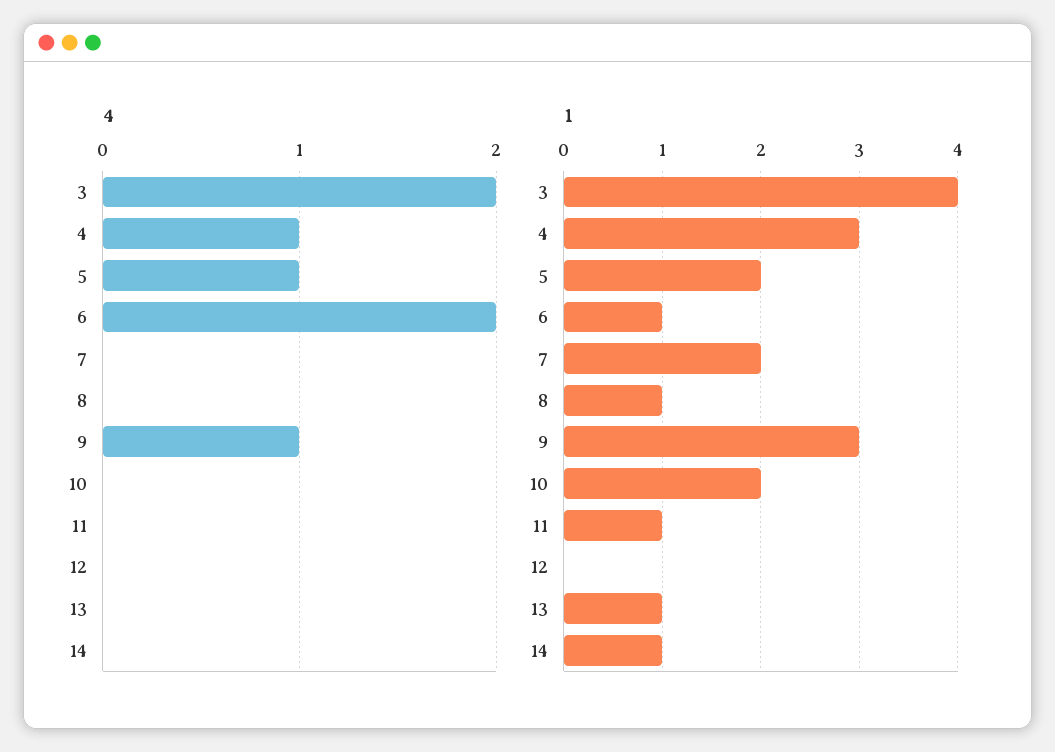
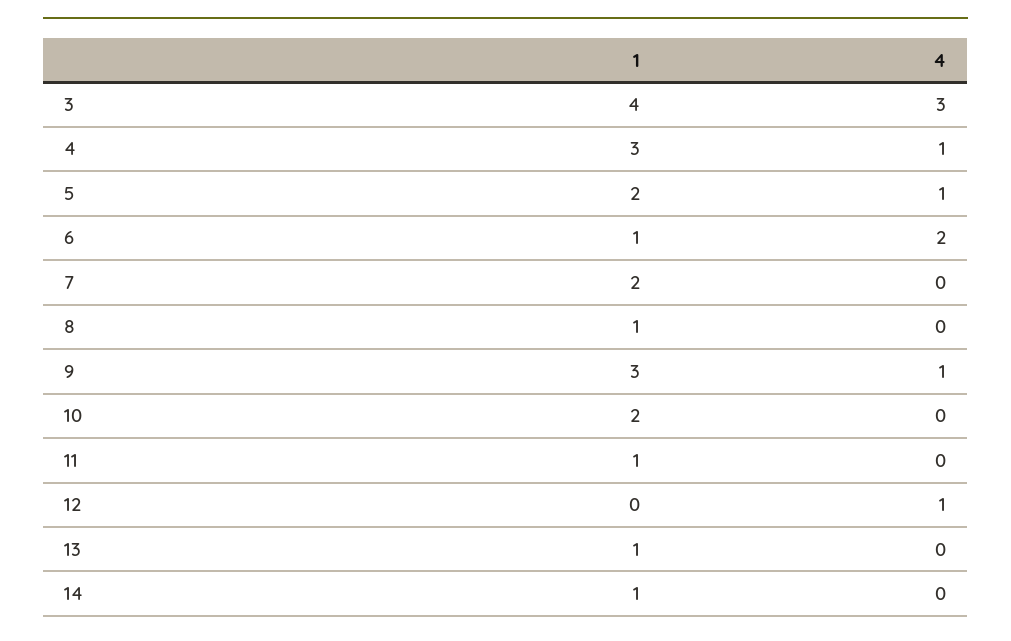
  {
    "4": {
-     "3": 2,
+     "3": 3,
      "4": 1,
      "5": 1,
      "6": 2,
      "7": 0,
      "8": 0,
      "9": 1,
      "10": 0,
      "11": 0,
-     "12": 0,
+     "12": 1,
      "13": 0,
      "14": 0
    },
    "1": {
      "3": 4,
      "4": 3,
      "5": 2,
      "6": 1,
      "7": 2,
      "8": 1,
      "9": 3,
      "10": 2,
      "11": 1,
      "12": 0,
      "13": 1,
      "14": 1
    }
  }

